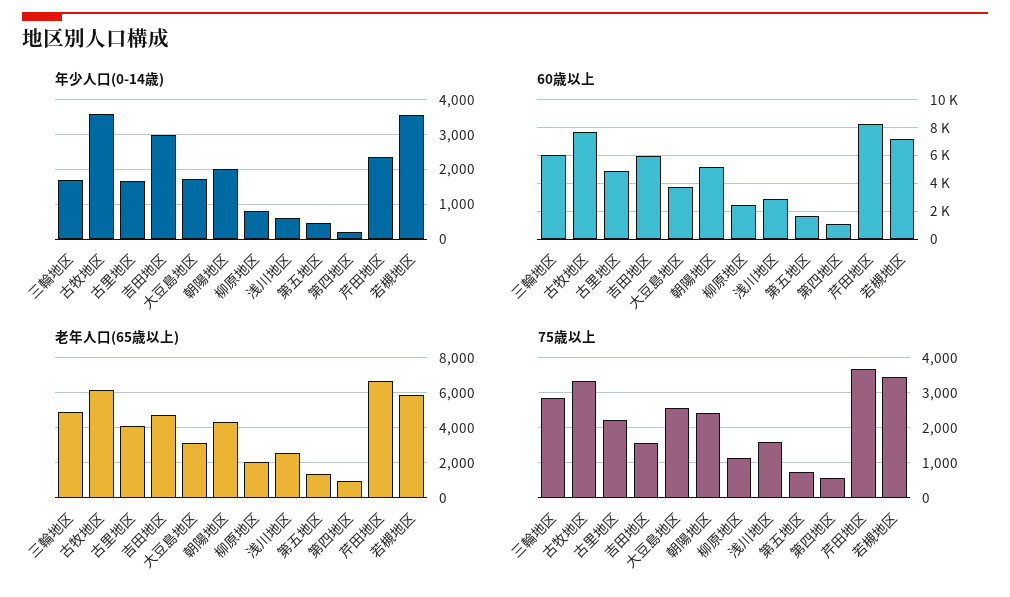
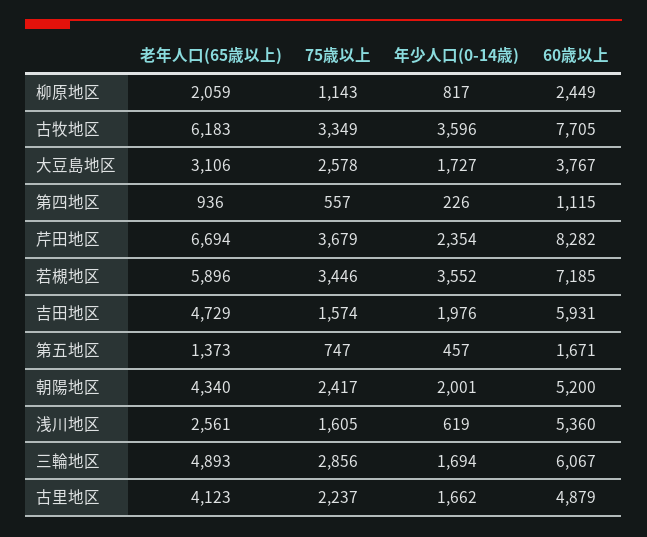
  {
    "年少人口(0-14歳)": {
      "三輪地区": 1694,
      "古牧地区": 3596,
      "古里地区": 1662,
-     "吉田地区": 3000,
+     "吉田地区": 1976,
      "大豆島地区": 1727,
      "朝陽地区": 2001,
      "柳原地区": 817,
      "浅川地区": 619,
      "第五地区": 457,
      "第四地区": 226,
      "芹田地区": 2354,
      "若槻地区": 3552
    },
    "60歳以上": {
      "三輪地区": 6067,
      "古牧地区": 7705,
      "古里地区": 4879,
      "吉田地区": 5931,
      "大豆島地区": 3767,
      "朝陽地区": 5200,
      "柳原地区": 2449,
-     "浅川地区": 3000,
+     "浅川地区": 5360,
      "第五地区": 1671,
      "第四地区": 1115,
      "芹田地区": 8282,
      "若槻地区": 7185
    },
    "老年人口(65歳以上)": {
      "三輪地区": 4893,
      "古牧地区": 6183,
      "古里地区": 4123,
      "吉田地区": 4729,
      "大豆島地区": 3106,
      "朝陽地区": 4340,
      "柳原地区": 2059,
      "浅川地区": 2561,
      "第五地区": 1373,
      "第四地区": 936,
      "芹田地区": 6694,
      "若槻地区": 5896
    },
    "75歳以上": {
      "三輪地区": 2856,
      "古牧地区": 3349,
      "古里地区": 2237,
      "吉田地区": 1574,
      "大豆島地区": 2578,
      "朝陽地区": 2417,
      "柳原地区": 1143,
      "浅川地区": 1605,
      "第五地区": 747,
      "第四地区": 557,
      "芹田地区": 3679,
      "若槻地区": 3446
    }
  }

